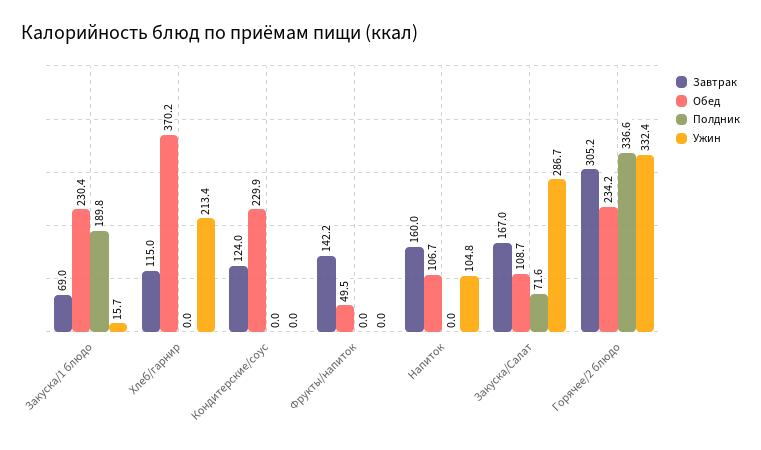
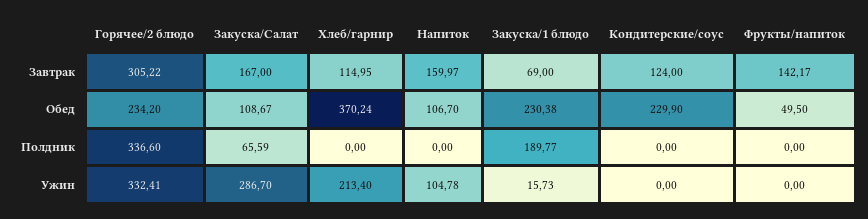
  {
    "Завтрак": {
      "Закуска/1 блюдо": 69,
      "Хлеб/гарнир": 114.95,
      "Кондитерские/соус": 124,
      "Фрукты/напиток": 142.17,
      "Напиток": 159.97,
      "Закуска/Салат": 167,
      "Горячее/2 блюдо": 305.22
    },
    "Обед": {
      "Закуска/1 блюдо": 230.38,
      "Хлеб/гарнир": 370.24,
      "Кондитерские/соус": 229.9,
      "Фрукты/напиток": 49.5,
      "Напиток": 106.7,
      "Закуска/Салат": 108.67,
      "Горячее/2 блюдо": 234.2
    },
    "Полдник": {
      "Закуска/1 блюдо": 189.77,
      "Хлеб/гарнир": 0,
      "Кондитерские/соус": 0,
      "Фрукты/напиток": 0,
      "Напиток": 0,
-     "Закуска/Салат": 71.6,
+     "Закуска/Салат": 65.59,
      "Горячее/2 блюдо": 336.6
    },
    "Ужин": {
      "Закуска/1 блюдо": 15.73,
      "Хлеб/гарнир": 213.4,
      "Кондитерские/соус": 0,
      "Фрукты/напиток": 0,
      "Напиток": 104.78,
      "Закуска/Салат": 286.7,
      "Горячее/2 блюдо": 332.41
    }
  }

